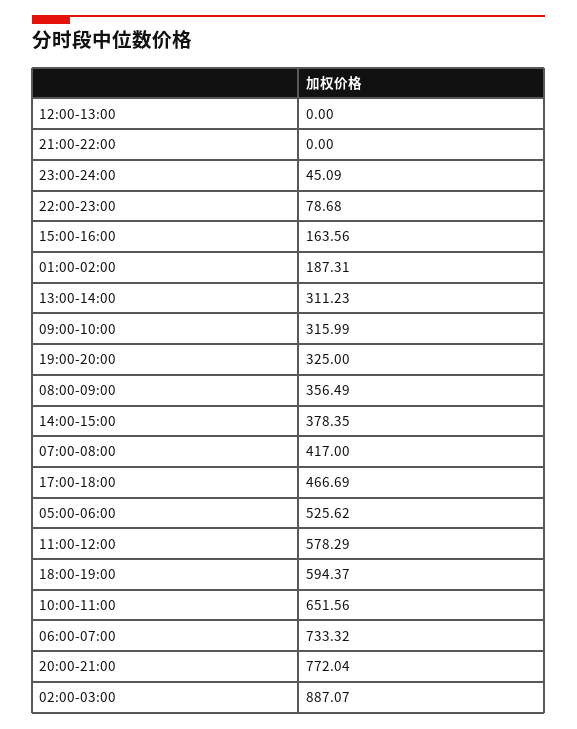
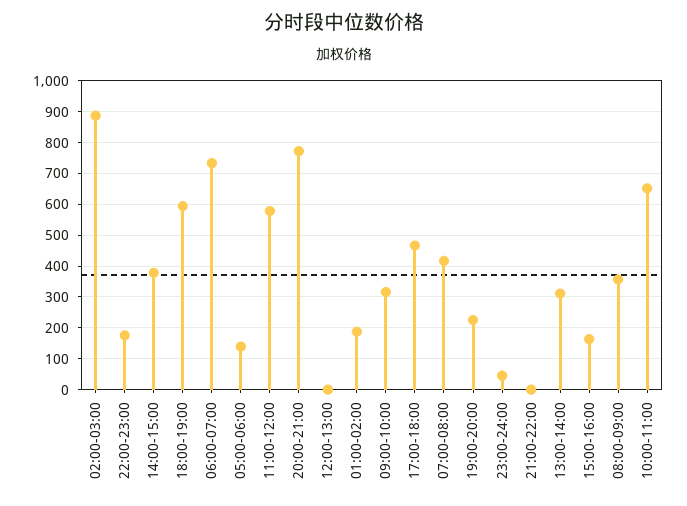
  {
    "12:00-13:00": 0,
    "21:00-22:00": 0,
    "23:00-24:00": 45.09,
-   "22:00-23:00": 78.68,
+   "22:00-23:00": 180,
    "15:00-16:00": 163.56,
    "01:00-02:00": 187.31,
    "13:00-14:00": 311.23,
    "09:00-10:00": 315.99,
-   "19:00-20:00": 325,
+   "19:00-20:00": 220,
    "08:00-09:00": 356.49,
    "14:00-15:00": 378.35,
    "07:00-08:00": 417,
    "17:00-18:00": 466.69,
-   "05:00-06:00": 525.62,
+   "05:00-06:00": 140,
    "11:00-12:00": 578.29,
    "18:00-19:00": 594.37,
    "10:00-11:00": 651.56,
    "06:00-07:00": 733.32,
    "20:00-21:00": 772.04,
    "02:00-03:00": 887.07
  }

